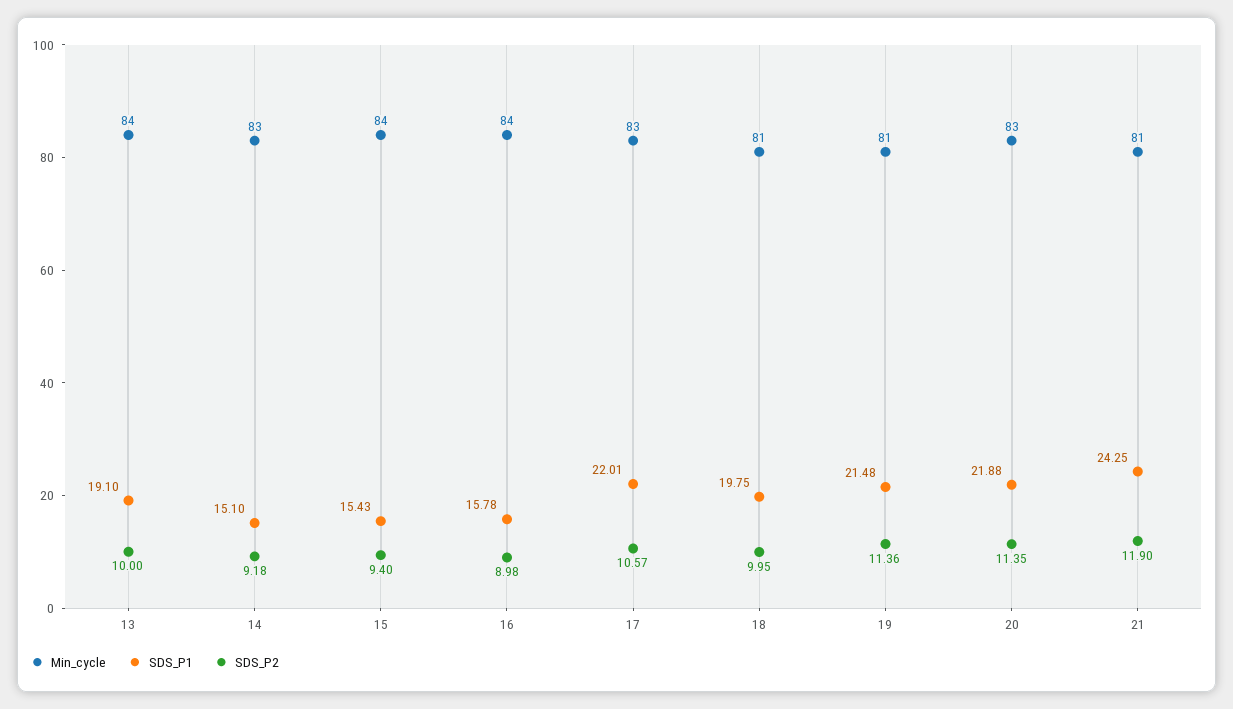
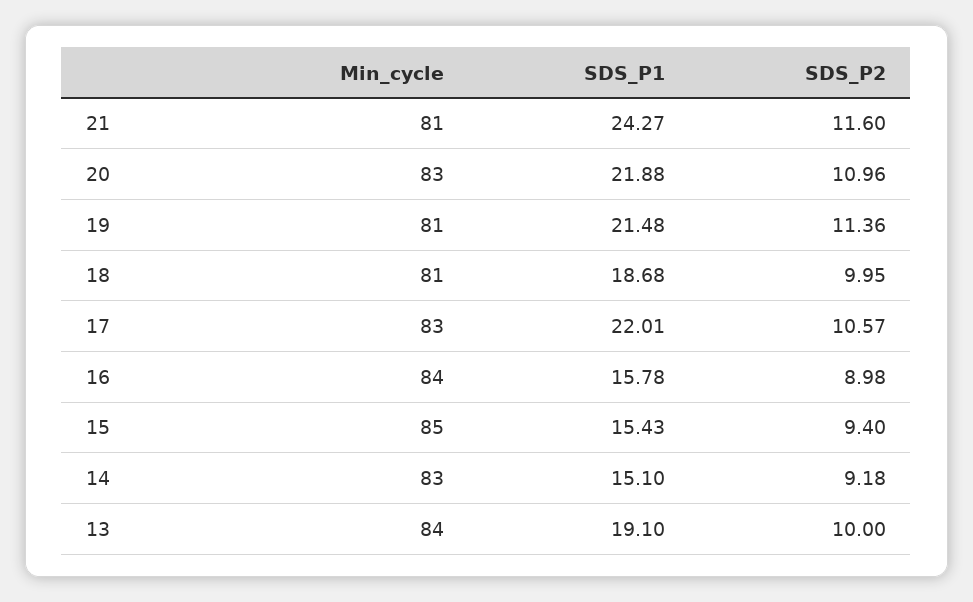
  {
    "Min_cycle": {
      "13": 84,
      "14": 83,
-     "15": 84,
+     "15": 85,
      "16": 84,
      "17": 83,
      "18": 81,
      "19": 81,
      "20": 83,
      "21": 81
    },
    "SDS_P1": {
      "13": 19.1,
      "14": 15.1,
      "15": 15.43,
      "16": 15.78,
      "17": 22.01,
-     "18": 19.75,
+     "18": 18.68,
      "19": 21.48,
      "20": 21.88,
-     "21": 24.25
+     "21": 24.27
    },
    "SDS_P2": {
      "13": 10,
      "14": 9.18,
      "15": 9.4,
      "16": 8.98,
      "17": 10.57,
      "18": 9.95,
      "19": 11.36,
-     "20": 11.35,
+     "20": 10.96,
-     "21": 11.9
+     "21": 11.6
    }
  }

